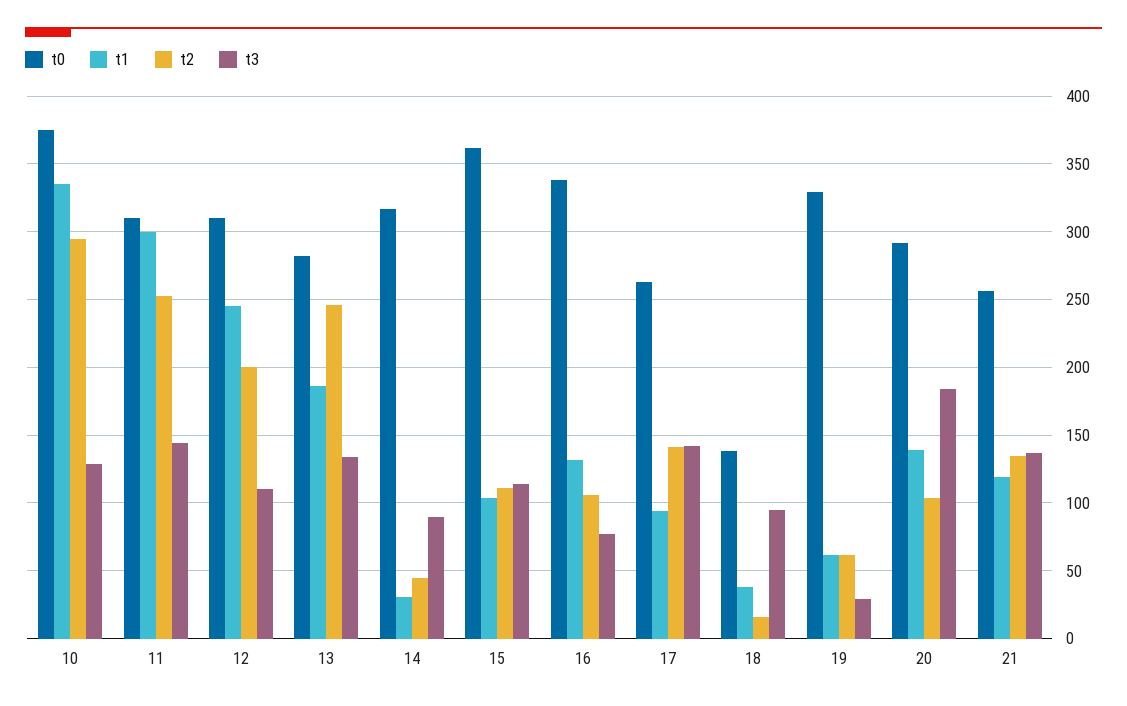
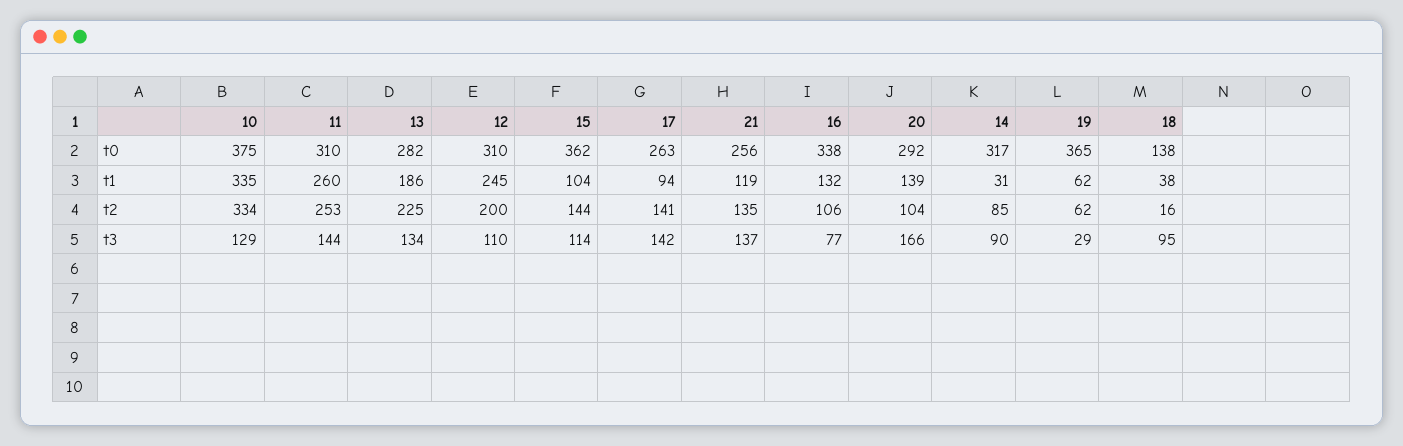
  {
    "t0": {
      "10": 375,
      "11": 310,
      "12": 310,
      "13": 282,
      "14": 317,
      "15": 362,
      "16": 338,
      "17": 263,
      "18": 138,
-     "19": 330,
+     "19": 365,
      "20": 292,
      "21": 256
    },
    "t1": {
      "10": 335,
-     "11": 300,
+     "11": 260,
      "12": 245,
      "13": 186,
      "14": 31,
      "15": 104,
      "16": 132,
      "17": 94,
      "18": 38,
      "19": 62,
      "20": 139,
      "21": 119
    },
    "t2": {
-     "10": 295,
+     "10": 334,
      "11": 253,
      "12": 200,
-     "13": 245,
+     "13": 225,
-     "14": 45,
+     "14": 85,
-     "15": 110,
+     "15": 144,
      "16": 106,
      "17": 141,
      "18": 16,
      "19": 62,
      "20": 104,
      "21": 135
    },
    "t3": {
      "10": 129,
      "11": 144,
      "12": 110,
      "13": 134,
      "14": 90,
      "15": 114,
      "16": 77,
      "17": 142,
      "18": 95,
      "19": 29,
-     "20": 185,
+     "20": 166,
      "21": 137
    }
  }

